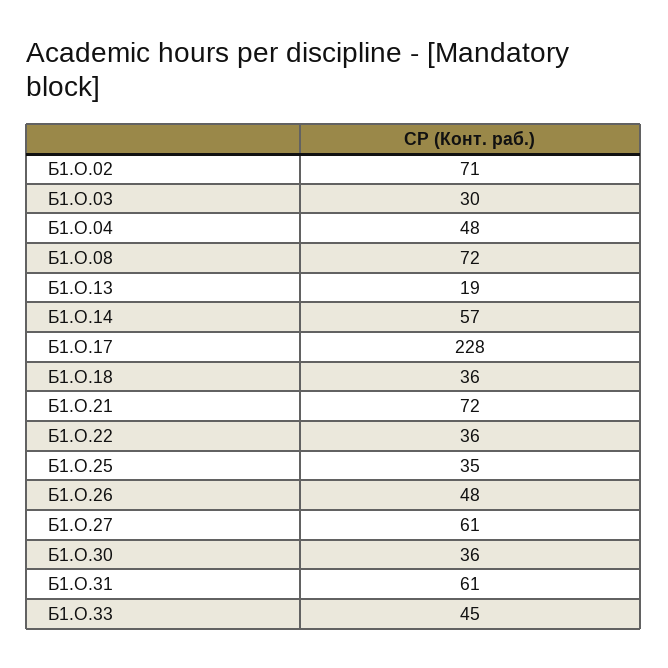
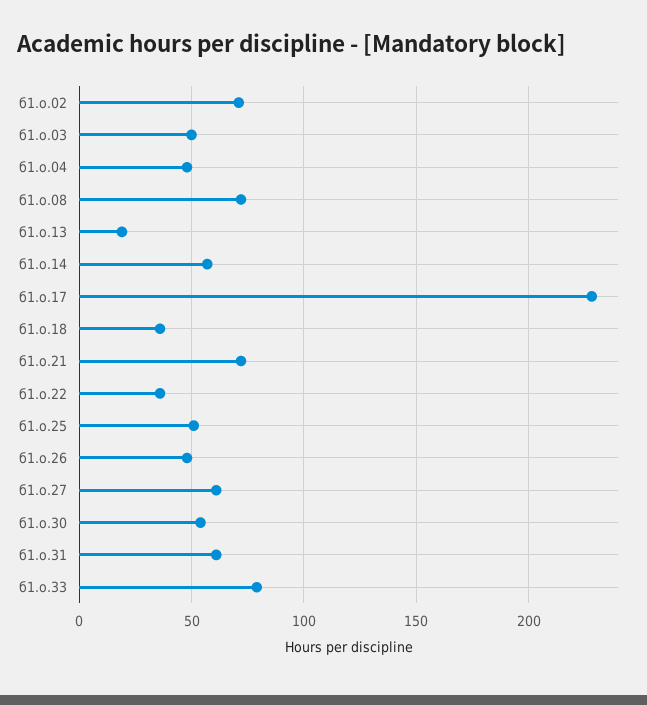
  {
    "Б1.О.02": 71,
-   "Б1.О.03": 30,
+   "Б1.О.03": 50,
    "Б1.О.04": 48,
    "Б1.О.08": 72,
    "Б1.О.13": 19,
    "Б1.О.14": 57,
    "Б1.О.17": 228,
    "Б1.О.18": 36,
    "Б1.О.21": 72,
    "Б1.О.22": 36,
-   "Б1.О.25": 35,
+   "Б1.О.25": 50,
    "Б1.О.26": 48,
    "Б1.О.27": 61,
-   "Б1.О.30": 36,
+   "Б1.О.30": 55,
    "Б1.О.31": 61,
-   "Б1.О.33": 45
+   "Б1.О.33": 80
  }

